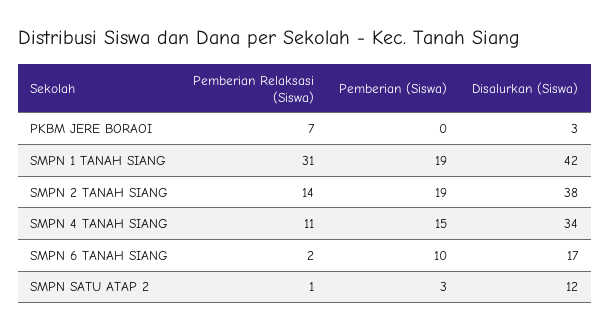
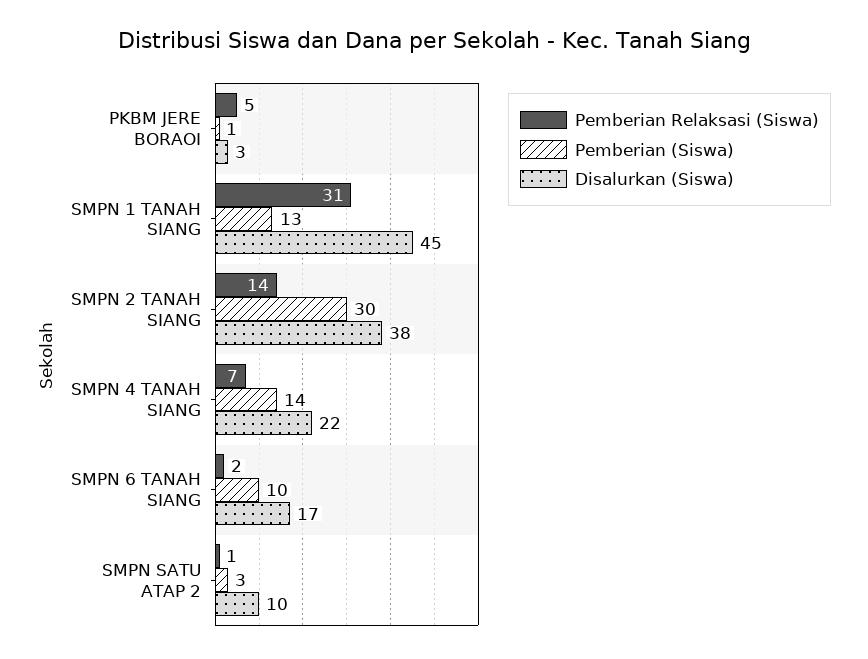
  {
    "Pemberian Relaksasi (Siswa)": {
-     "PKBM JERE BORAOI": 7,
+     "PKBM JERE BORAOI": 5,
      "SMPN 1 TANAH SIANG": 31,
      "SMPN 2 TANAH SIANG": 14,
-     "SMPN 4 TANAH SIANG": 11,
+     "SMPN 4 TANAH SIANG": 7,
      "SMPN 6 TANAH SIANG": 2,
      "SMPN SATU ATAP 2": 1
    },
    "Pemberian (Siswa)": {
-     "PKBM JERE BORAOI": 0,
+     "PKBM JERE BORAOI": 1,
-     "SMPN 1 TANAH SIANG": 19,
+     "SMPN 1 TANAH SIANG": 13,
-     "SMPN 2 TANAH SIANG": 19,
+     "SMPN 2 TANAH SIANG": 30,
-     "SMPN 4 TANAH SIANG": 15,
+     "SMPN 4 TANAH SIANG": 14,
      "SMPN 6 TANAH SIANG": 10,
      "SMPN SATU ATAP 2": 3
    },
    "Disalurkan (Siswa)": {
      "PKBM JERE BORAOI": 3,
-     "SMPN 1 TANAH SIANG": 42,
+     "SMPN 1 TANAH SIANG": 45,
      "SMPN 2 TANAH SIANG": 38,
-     "SMPN 4 TANAH SIANG": 34,
+     "SMPN 4 TANAH SIANG": 22,
      "SMPN 6 TANAH SIANG": 17,
-     "SMPN SATU ATAP 2": 12
+     "SMPN SATU ATAP 2": 10
    }
  }

